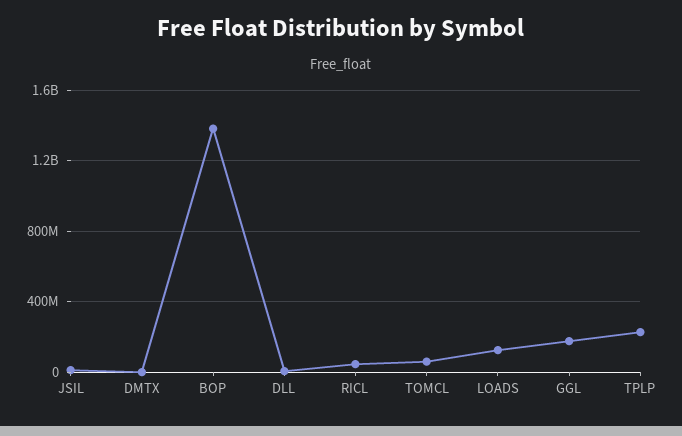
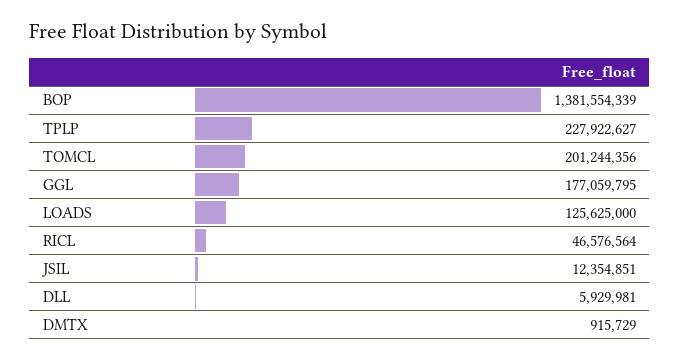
  {
    "JSIL": 12354851,
    "DMTX": 915729,
    "BOP": 1381554339,
    "DLL": 5929981,
    "RICL": 46576564,
-   "TOMCL": 50000000,
+   "TOMCL": 201244356,
    "LOADS": 125625000,
    "GGL": 177059795,
    "TPLP": 227922627
  }

